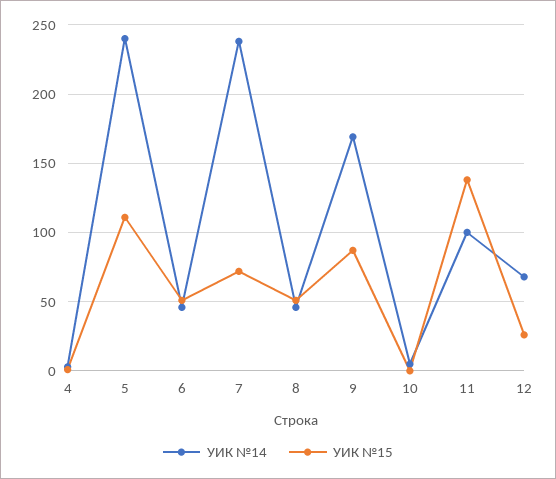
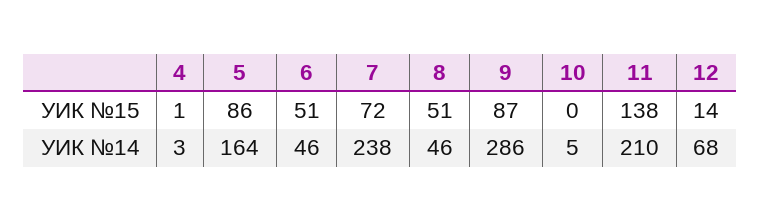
  {
    "УИК №14": {
      "4": 3,
-     "5": 240,
+     "5": 164,
      "6": 46,
      "7": 238,
      "8": 46,
-     "9": 170,
+     "9": 286,
      "10": 5,
-     "11": 100,
+     "11": 210,
      "12": 68
    },
    "УИК №15": {
      "4": 1,
-     "5": 110,
+     "5": 86,
      "6": 51,
      "7": 72,
      "8": 51,
      "9": 87,
      "10": 0,
      "11": 138,
-     "12": 25
+     "12": 14
    }
  }

